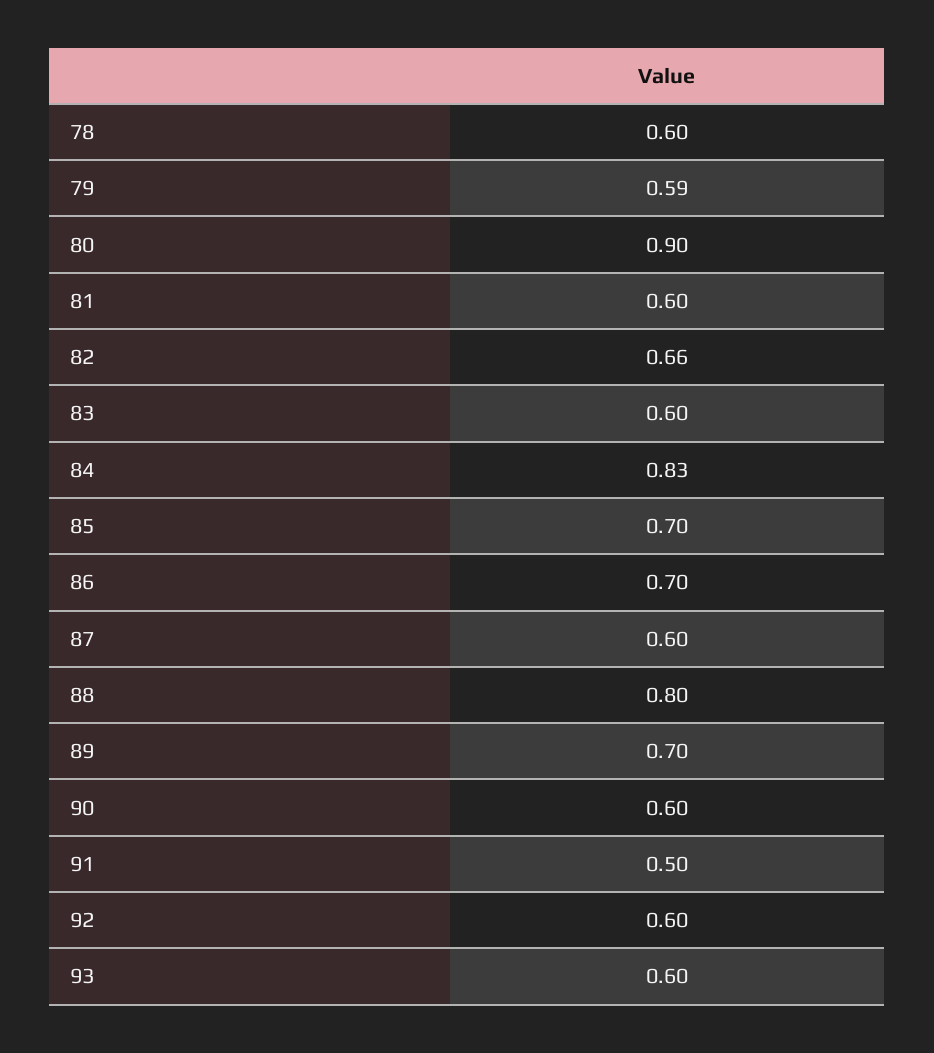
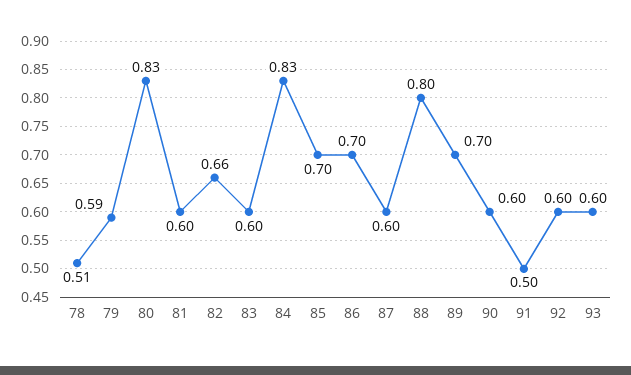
  {
-   "78": 0.6,
+   "78": 0.51,
    "79": 0.59,
-   "80": 0.9,
+   "80": 0.83,
    "81": 0.6,
    "82": 0.66,
    "83": 0.6,
    "84": 0.83,
    "85": 0.7,
    "86": 0.7,
    "87": 0.6,
    "88": 0.8,
    "89": 0.7,
    "90": 0.6,
    "91": 0.5,
    "92": 0.6,
    "93": 0.6
  }

